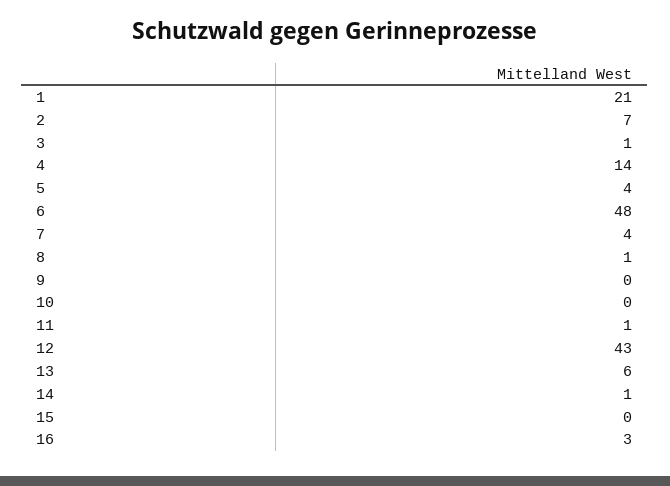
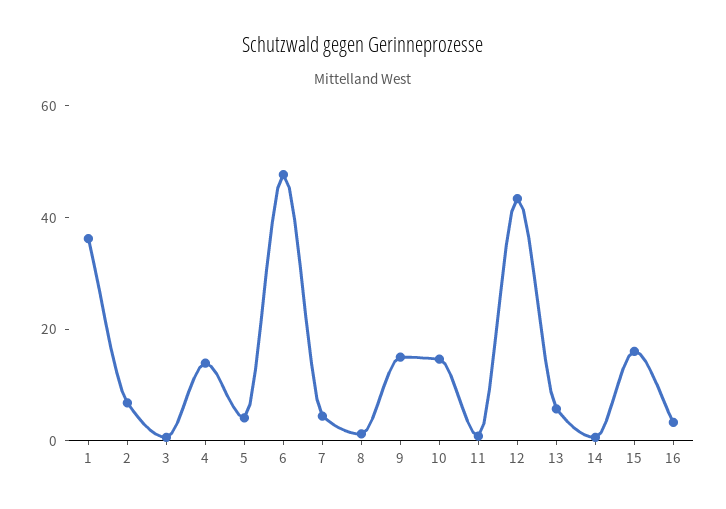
  {
-   "1": 21,
+   "1": 35,
    "2": 7,
    "3": 1,
    "4": 14,
    "5": 4,
    "6": 48,
    "7": 4,
    "8": 1,
-   "9": 0,
+   "9": 15,
-   "10": 0,
+   "10": 15,
    "11": 1,
    "12": 43,
    "13": 6,
    "14": 1,
-   "15": 0,
+   "15": 15,
    "16": 3
  }

